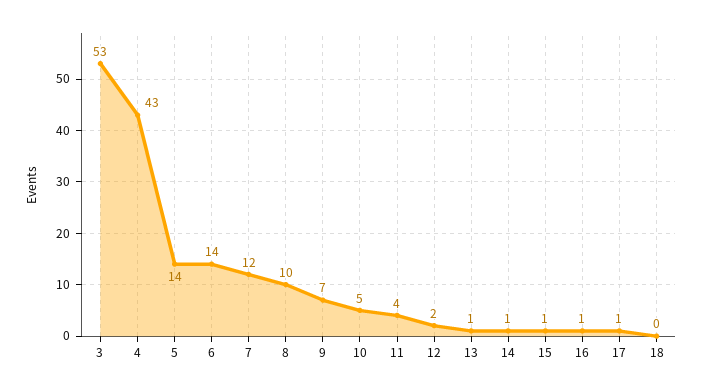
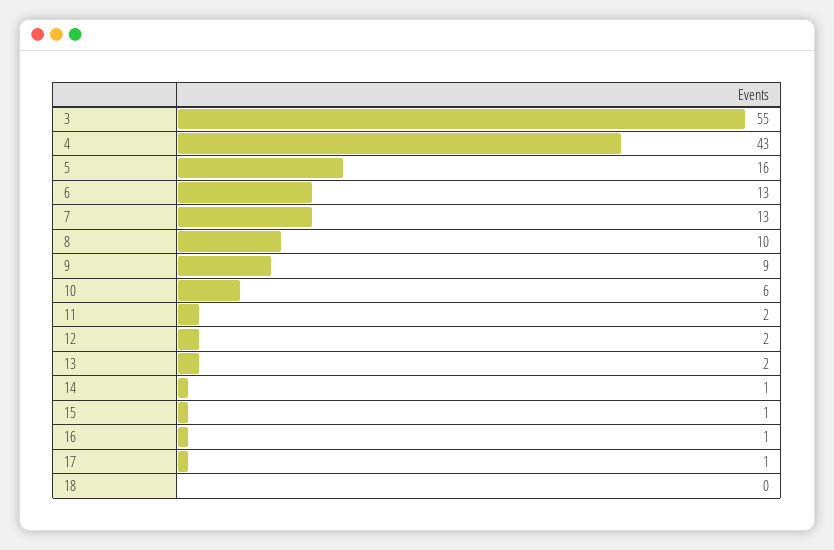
  {
-   "3": 53,
+   "3": 55,
    "4": 43,
-   "5": 14,
+   "5": 16,
-   "6": 14,
+   "6": 13,
-   "7": 12,
+   "7": 13,
    "8": 10,
-   "9": 7,
+   "9": 9,
-   "10": 5,
+   "10": 6,
-   "11": 4,
+   "11": 2,
    "12": 2,
-   "13": 1,
+   "13": 2,
    "14": 1,
    "15": 1,
    "16": 1,
    "17": 1,
    "18": 0
  }

